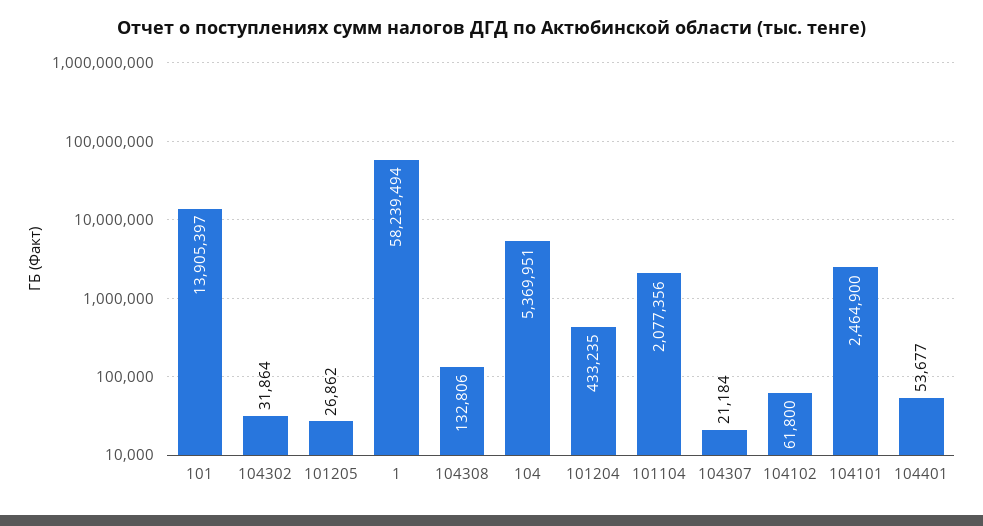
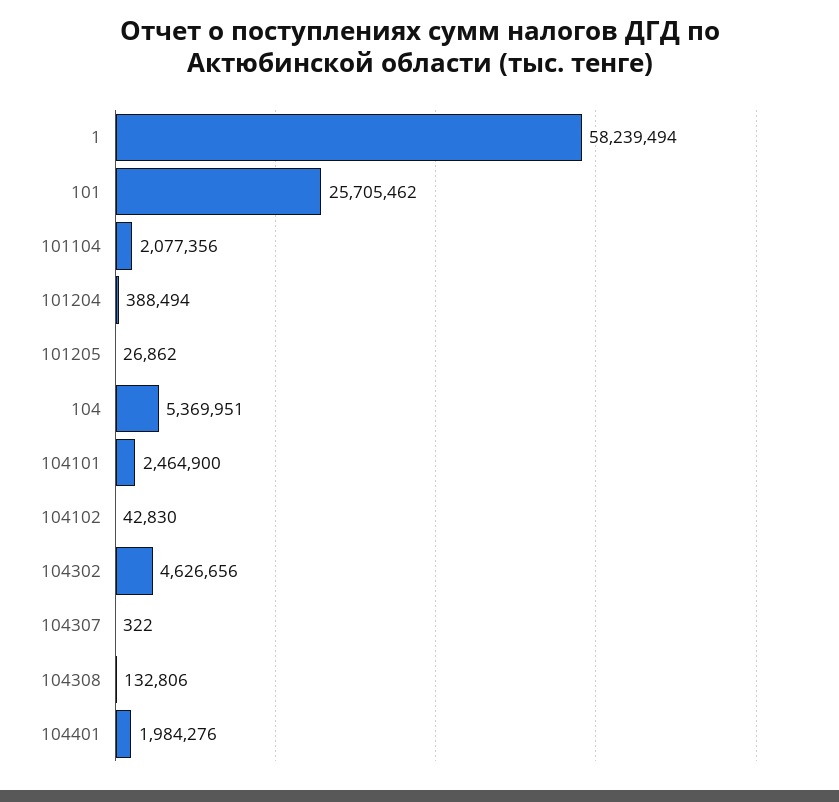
  {
-   "101": 13905397,
+   "101": 25705462,
-   "104302": 31864,
+   "104302": 4626656,
    "101205": 26862,
    "1": 58239494,
    "104308": 132806,
    "104": 5369951,
-   "101204": 433235,
+   "101204": 388494,
    "101104": 2077356,
-   "104307": 21184,
+   "104307": 322,
-   "104102": 61800,
+   "104102": 42830,
    "104101": 2464900,
-   "104401": 53677
+   "104401": 1984276
  }

